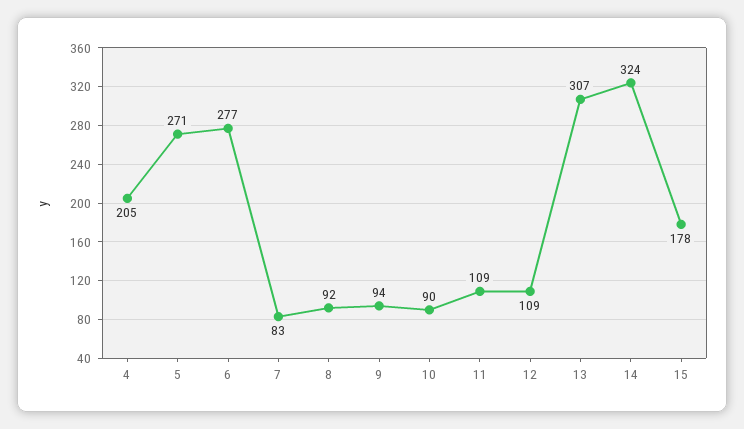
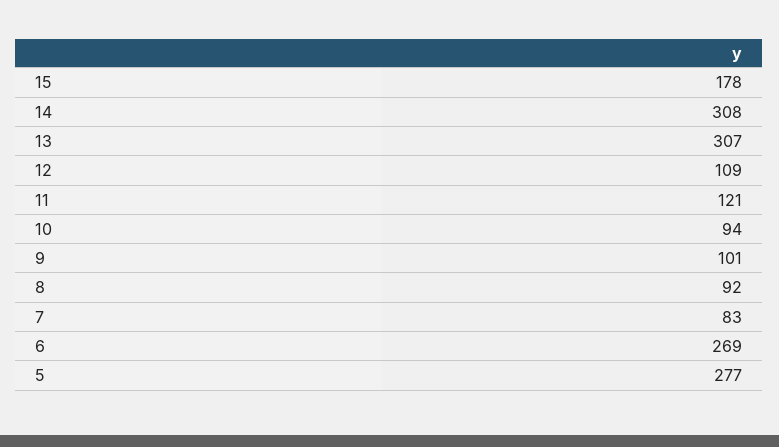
  {
-   "4": 205,
-   "5": 271,
+   "5": 277,
-   "6": 277,
+   "6": 269,
    "7": 83,
    "8": 92,
-   "9": 94,
+   "9": 101,
-   "10": 90,
+   "10": 94,
-   "11": 109,
+   "11": 121,
    "12": 109,
    "13": 307,
-   "14": 324,
+   "14": 308,
    "15": 178
  }

